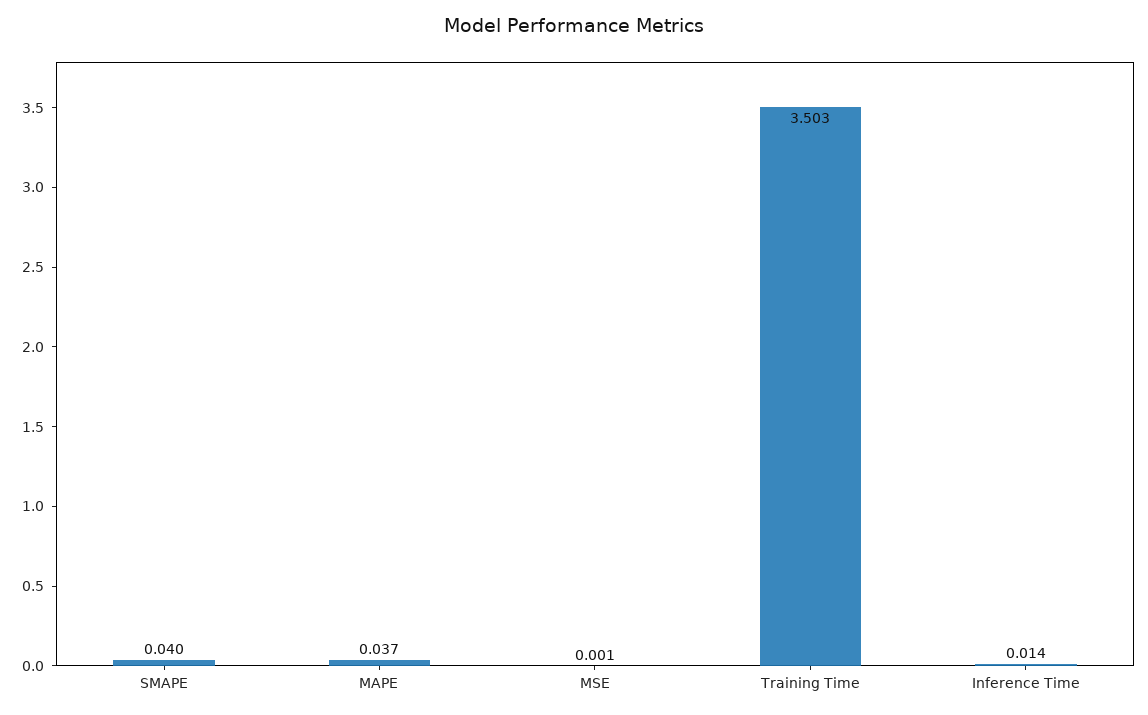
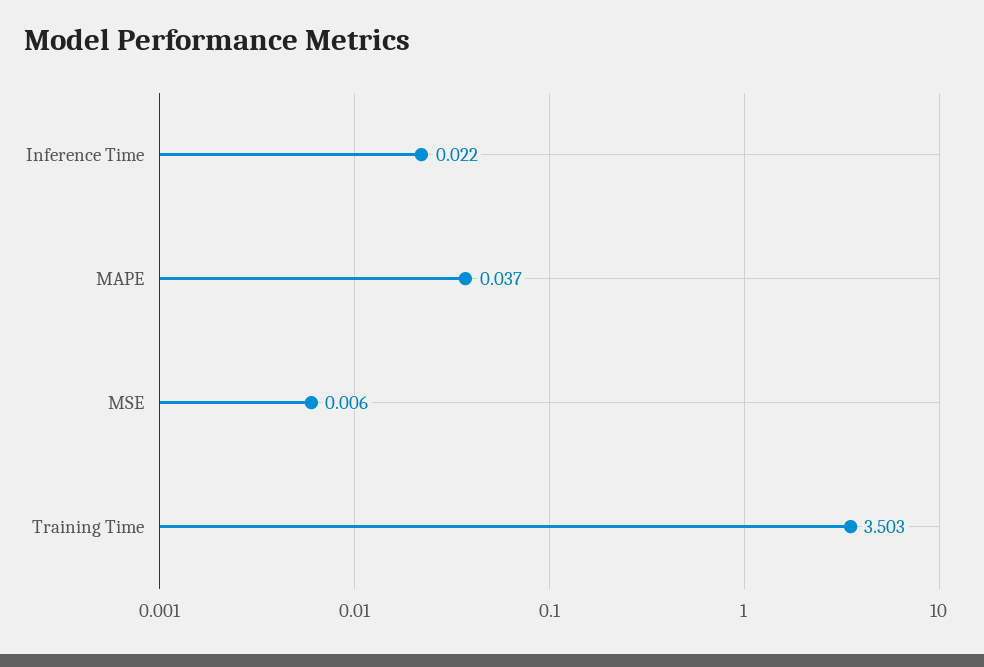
  {
-   "SMAPE": 0.04,
    "MAPE": 0.037,
-   "MSE": 0.001,
+   "MSE": 0.006,
    "Training Time": 3.503,
-   "Inference Time": 0.014
+   "Inference Time": 0.022
  }

